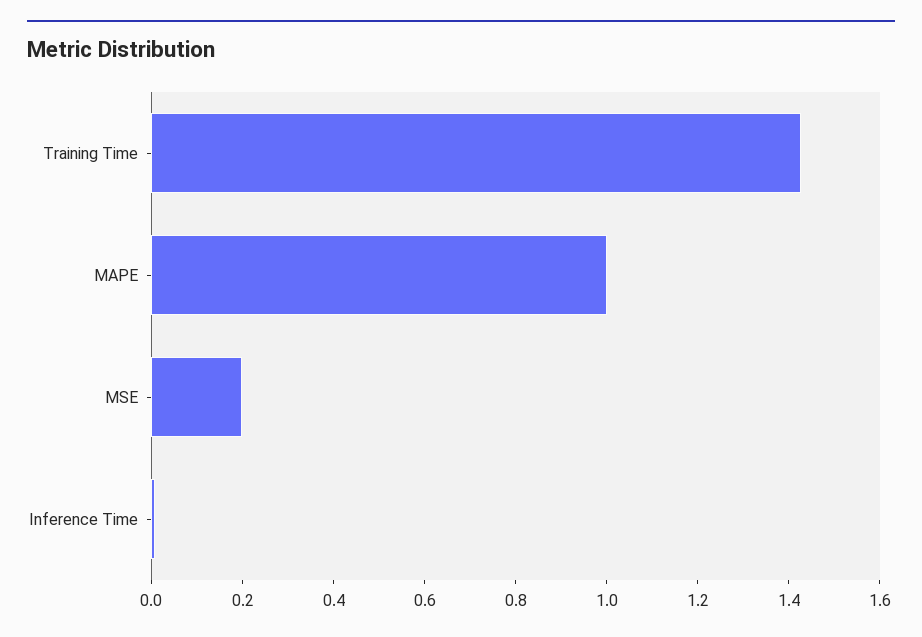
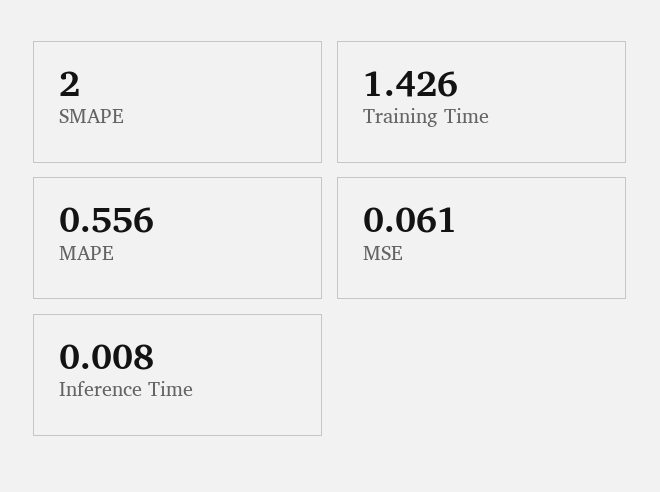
  {
    "Training Time": 1.426,
-   "MAPE": 1,
+   "MAPE": 0.556,
-   "MSE": 0.2,
+   "MSE": 0.061,
-   "Inference Time": 0.008
+   "Inference Time": 0.008,
+   "SMAPE": 2
  }

